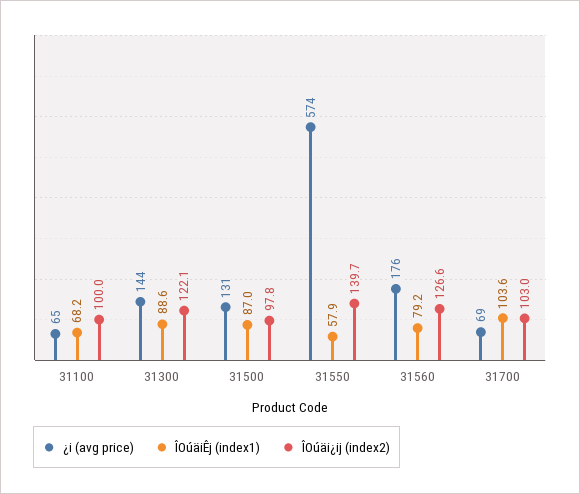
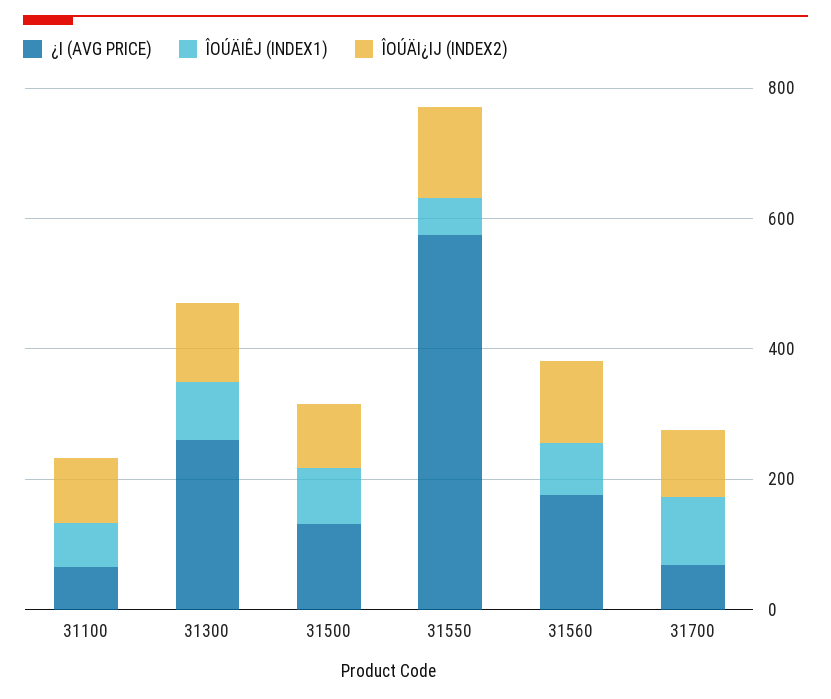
  {
    "¿i (avg price)": {
      "31100": 65,
-     "31300": 144,
+     "31300": 250,
      "31500": 131,
      "31550": 574,
      "31560": 176,
      "31700": 69
    },
    "ÎOúäiÊj (index1)": {
      "31100": 68.2,
      "31300": 88.6,
      "31500": 87,
      "31550": 57.9,
      "31560": 79.2,
      "31700": 103.6
    },
    "ÎOúäi¿ij (index2)": {
      "31100": 100,
      "31300": 122.1,
      "31500": 97.8,
      "31550": 139.7,
      "31560": 126.6,
      "31700": 103
    }
  }

